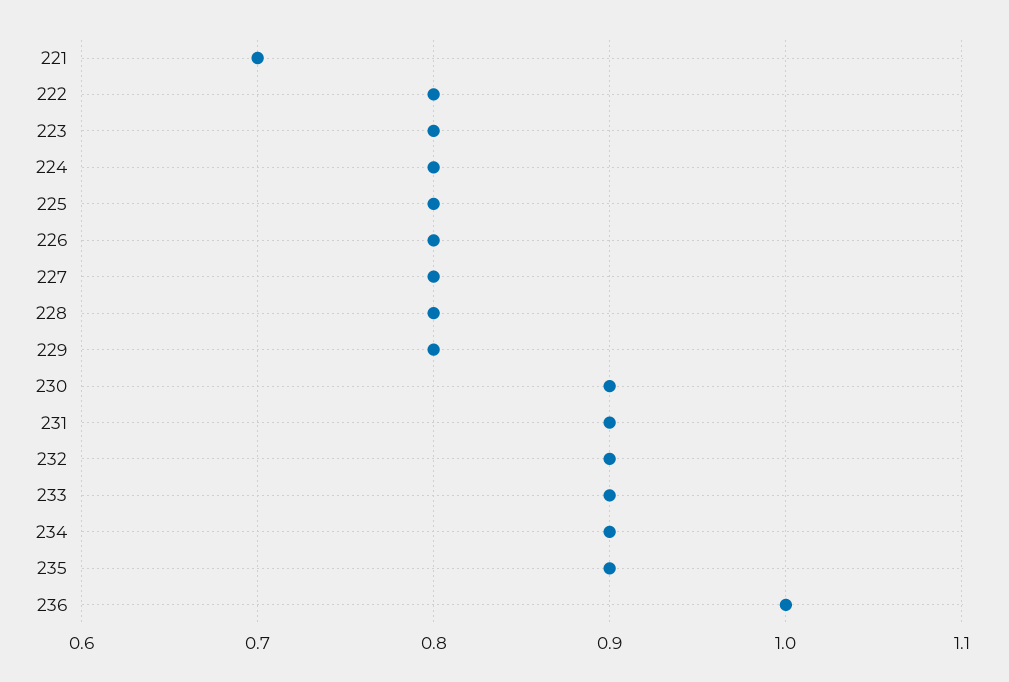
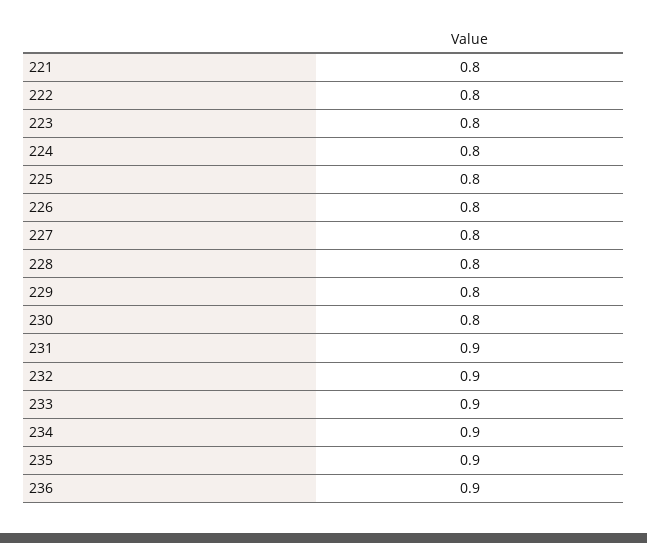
  {
-   "221": 0.7,
+   "221": 0.8,
    "222": 0.8,
    "223": 0.8,
    "224": 0.8,
    "225": 0.8,
    "226": 0.8,
    "227": 0.8,
    "228": 0.8,
    "229": 0.8,
-   "230": 0.9,
+   "230": 0.8,
    "231": 0.9,
    "232": 0.9,
    "233": 0.9,
    "234": 0.9,
    "235": 0.9,
-   "236": 1
+   "236": 0.9
  }

